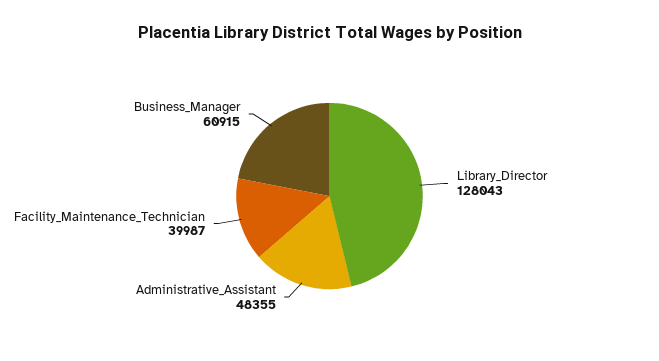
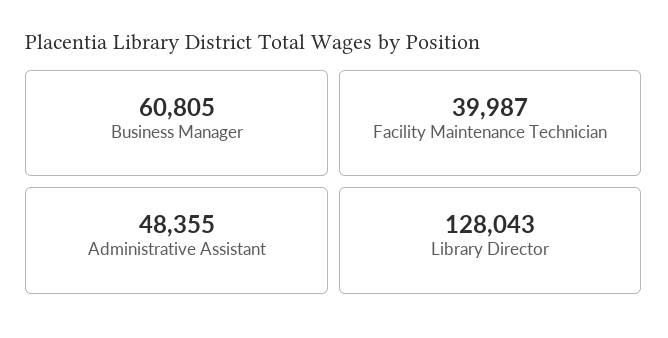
  {
    "Library_Director": 128043,
    "Administrative_Assistant": 48355,
    "Facility_Maintenance_Technician": 39987,
-   "Business_Manager": 60915
+   "Business_Manager": 60805
  }

